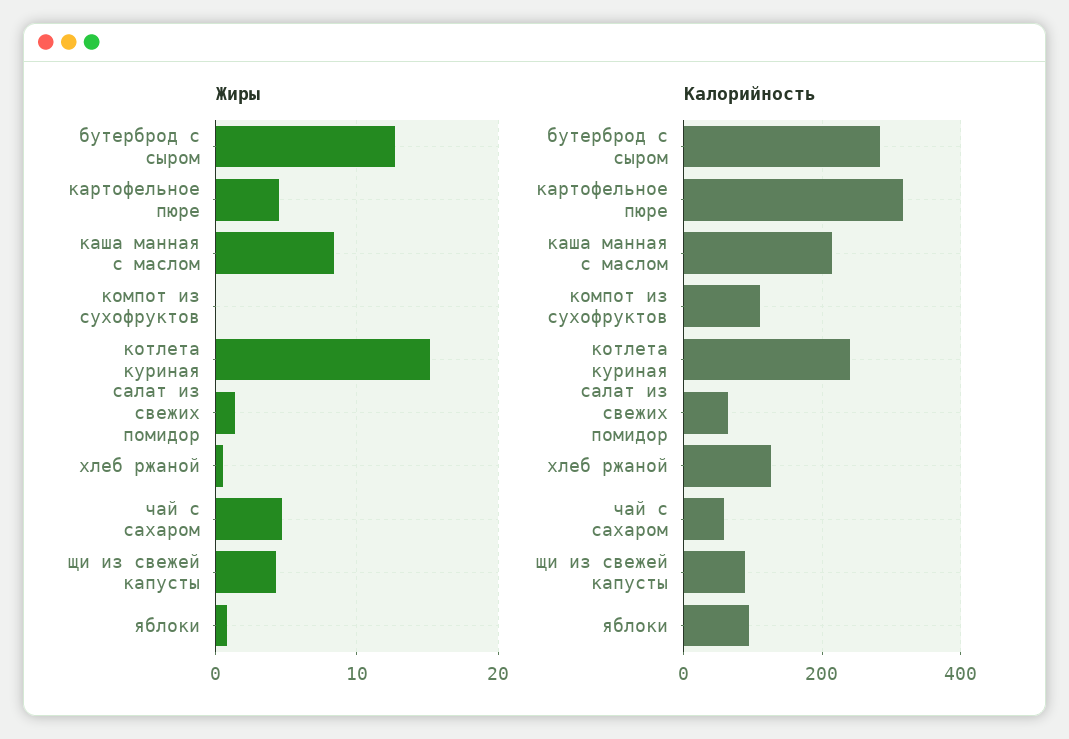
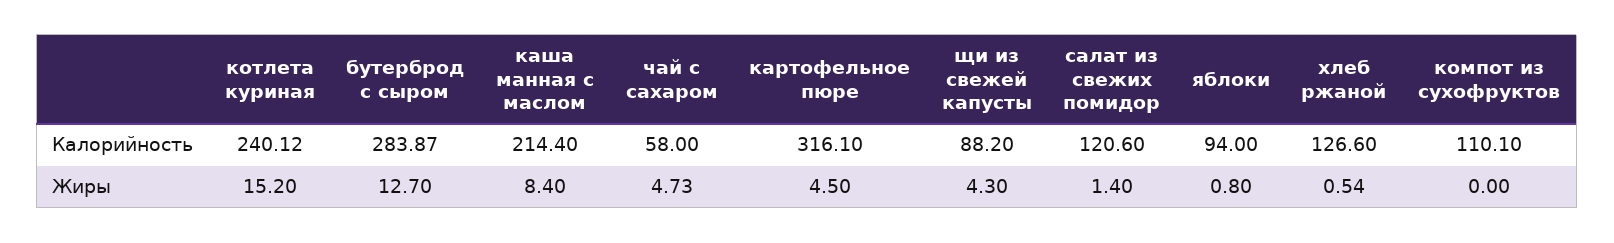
  {
    "Жиры": {
      "бутерброд с сыром": 12.7,
      "картофельное пюре": 4.5,
      "каша манная с маслом": 8.4,
      "компот из сухофруктов": 0,
      "котлета куриная": 15.2,
      "салат из свежих помидор": 1.4,
      "хлеб ржаной": 0.54,
      "чай с сахаром": 4.73,
      "щи из свежей капусты": 4.3,
      "яблоки": 0.8
    },
    "Калорийность": {
      "бутерброд с сыром": 283.87,
      "картофельное пюре": 316.1,
      "каша манная с маслом": 214.4,
      "компот из сухофруктов": 110.1,
      "котлета куриная": 240.12,
-     "салат из свежих помидор": 60,
+     "салат из свежих помидор": 120.6,
      "хлеб ржаной": 126.6,
      "чай с сахаром": 58,
      "щи из свежей капусты": 88.2,
      "яблоки": 94
    }
  }

